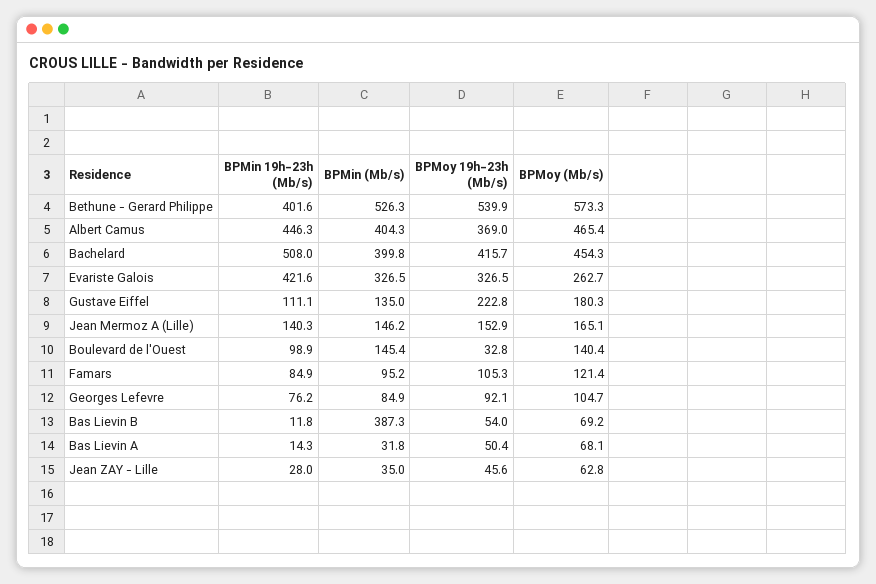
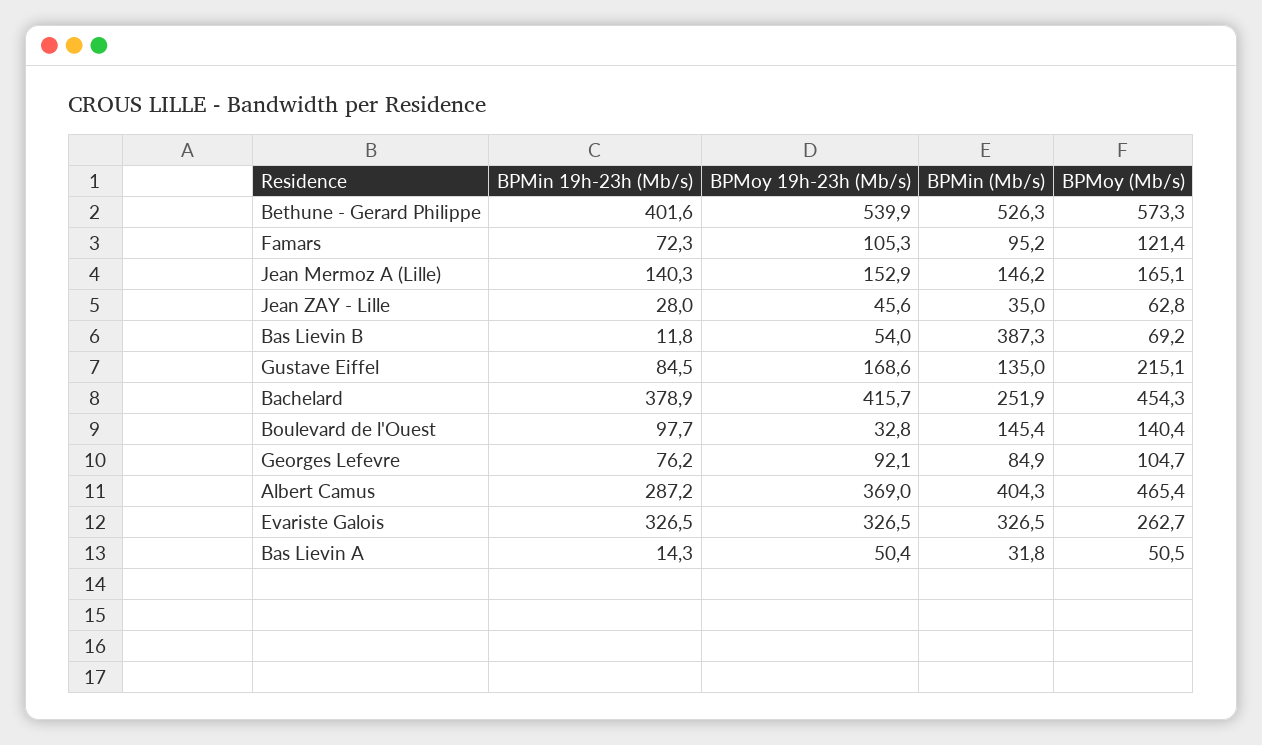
  {
    "BPMin 19h-23h (Mb/s)": {
      "Bethune - Gerard Philippe": 401.6,
-     "Albert Camus": 446.3,
+     "Albert Camus": 287.2,
-     "Bachelard": 508,
+     "Bachelard": 378.9,
-     "Evariste Galois": 421.6,
+     "Evariste Galois": 326.5,
-     "Gustave Eiffel": 111.1,
+     "Gustave Eiffel": 84.5,
      "Jean Mermoz A (Lille)": 140.3,
-     "Boulevard de l'Ouest": 98.9,
+     "Boulevard de l'Ouest": 97.7,
-     "Famars": 84.9,
+     "Famars": 72.3,
      "Georges Lefevre": 76.2,
      "Bas Lievin B": 11.8,
      "Bas Lievin A": 14.3,
      "Jean ZAY - Lille": 28
    },
    "BPMin (Mb/s)": {
      "Bethune - Gerard Philippe": 526.3,
      "Albert Camus": 404.3,
-     "Bachelard": 399.8,
+     "Bachelard": 251.9,
      "Evariste Galois": 326.5,
      "Gustave Eiffel": 135,
      "Jean Mermoz A (Lille)": 146.2,
      "Boulevard de l'Ouest": 145.4,
      "Famars": 95.2,
      "Georges Lefevre": 84.9,
      "Bas Lievin B": 387.3,
      "Bas Lievin A": 31.8,
      "Jean ZAY - Lille": 35
    },
    "BPMoy 19h-23h (Mb/s)": {
      "Bethune - Gerard Philippe": 539.9,
      "Albert Camus": 369,
      "Bachelard": 415.7,
      "Evariste Galois": 326.5,
-     "Gustave Eiffel": 222.8,
+     "Gustave Eiffel": 168.6,
      "Jean Mermoz A (Lille)": 152.9,
      "Boulevard de l'Ouest": 32.8,
      "Famars": 105.3,
      "Georges Lefevre": 92.1,
      "Bas Lievin B": 54,
      "Bas Lievin A": 50.4,
      "Jean ZAY - Lille": 45.6
    },
    "BPMoy (Mb/s)": {
      "Bethune - Gerard Philippe": 573.3,
      "Albert Camus": 465.4,
      "Bachelard": 454.3,
      "Evariste Galois": 262.7,
-     "Gustave Eiffel": 180.3,
+     "Gustave Eiffel": 215.1,
      "Jean Mermoz A (Lille)": 165.1,
      "Boulevard de l'Ouest": 140.4,
      "Famars": 121.4,
      "Georges Lefevre": 104.7,
      "Bas Lievin B": 69.2,
-     "Bas Lievin A": 68.1,
+     "Bas Lievin A": 50.5,
      "Jean ZAY - Lille": 62.8
    }
  }

